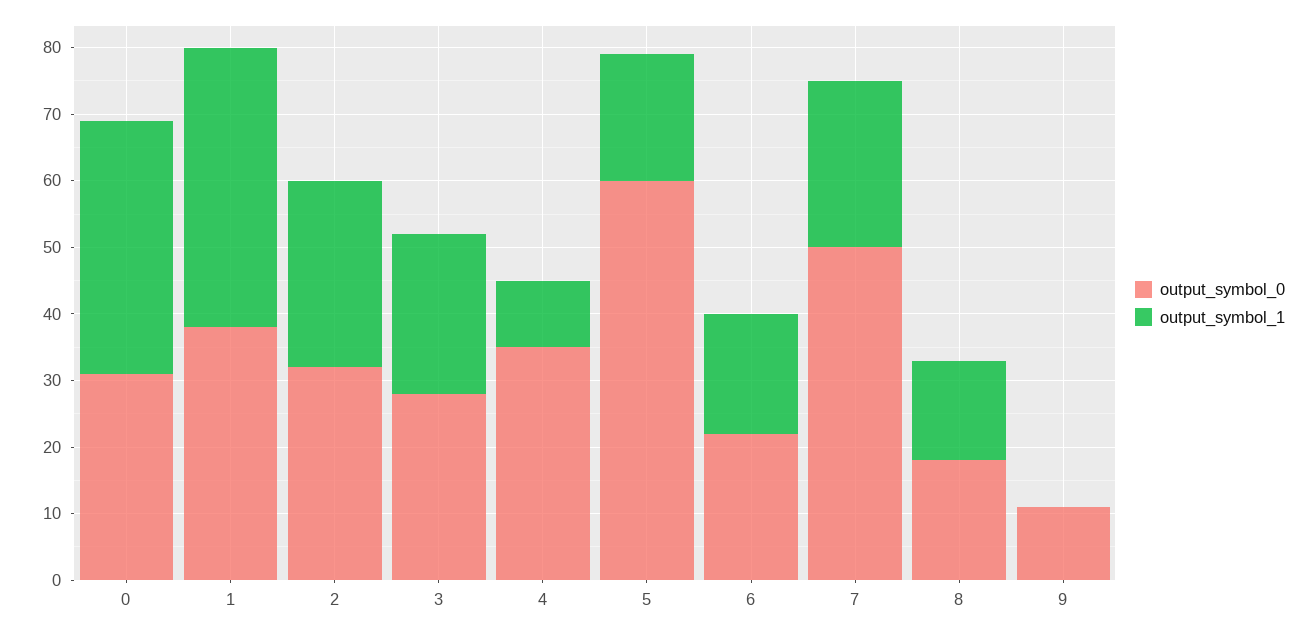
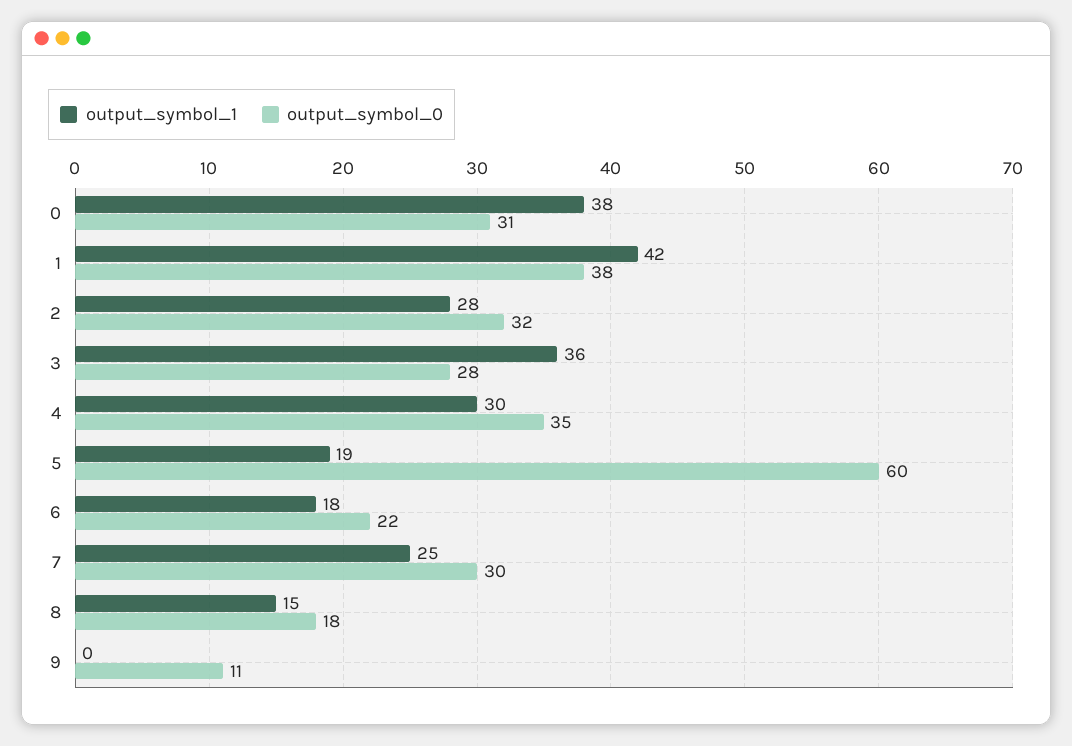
  {
    "output_symbol_0": {
      "0": 31,
      "1": 38,
      "2": 32,
      "3": 28,
      "4": 35,
      "5": 60,
      "6": 22,
-     "7": 50,
+     "7": 30,
      "8": 18,
      "9": 11
    },
    "output_symbol_1": {
      "0": 38,
      "1": 42,
      "2": 28,
-     "3": 25,
+     "3": 36,
-     "4": 10,
+     "4": 30,
      "5": 19,
      "6": 18,
      "7": 25,
      "8": 15,
      "9": 0
    }
  }

